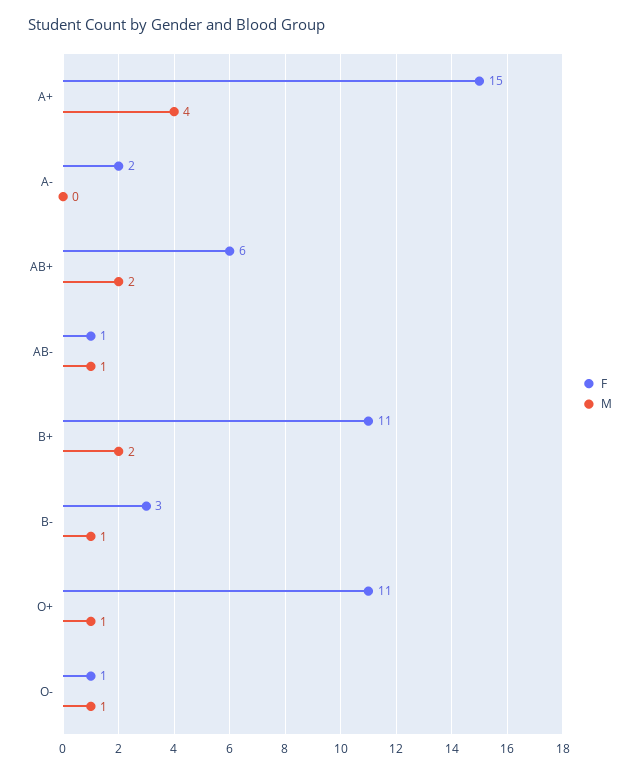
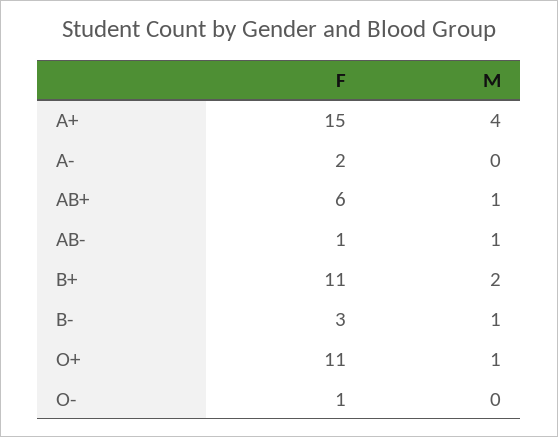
  {
    "F": {
      "A+": 15,
      "A-": 2,
      "AB+": 6,
      "AB-": 1,
      "B+": 11,
      "B-": 3,
      "O+": 11,
      "O-": 1
    },
    "M": {
      "A+": 4,
      "A-": 0,
-     "AB+": 2,
+     "AB+": 1,
      "AB-": 1,
      "B+": 2,
      "B-": 1,
      "O+": 1,
-     "O-": 1
+     "O-": 0
    }
  }

